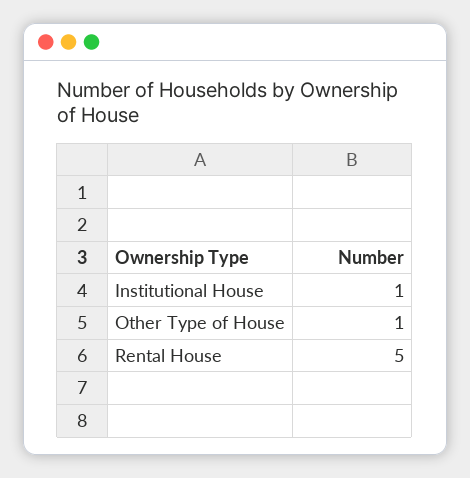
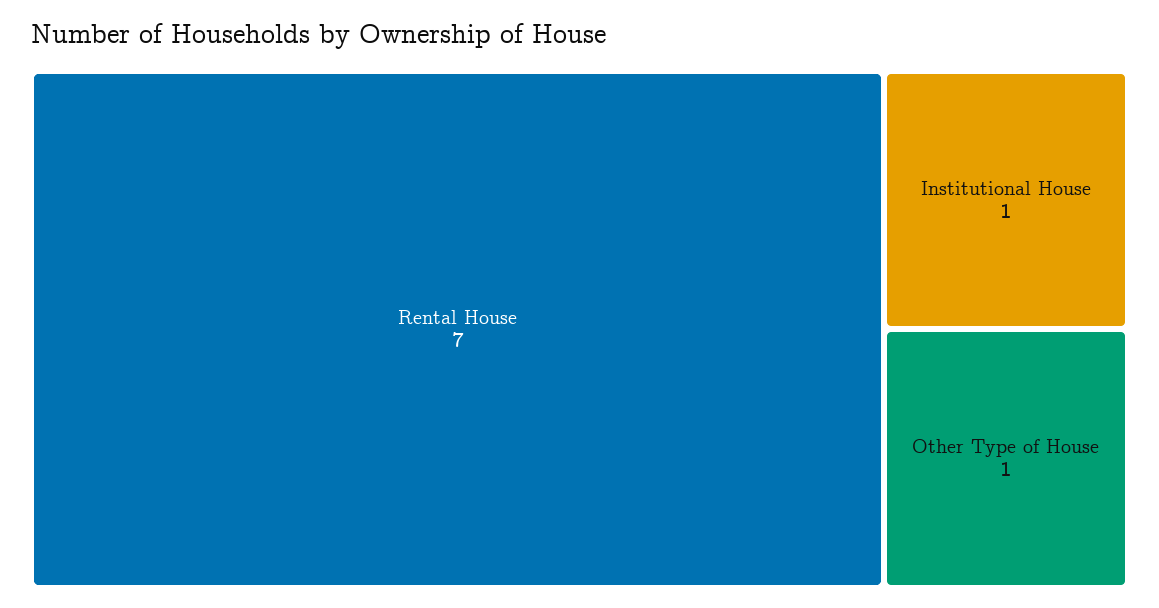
  {
    "Institutional House": 1,
    "Other Type of House": 1,
-   "Rental House": 5
+   "Rental House": 7
  }

